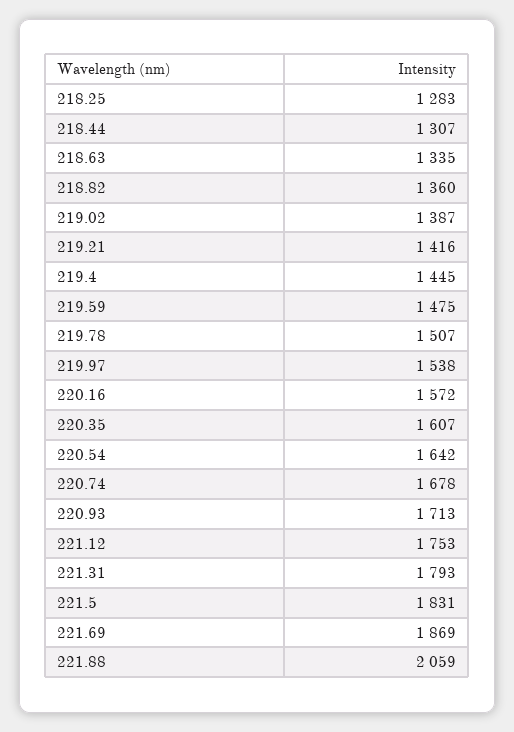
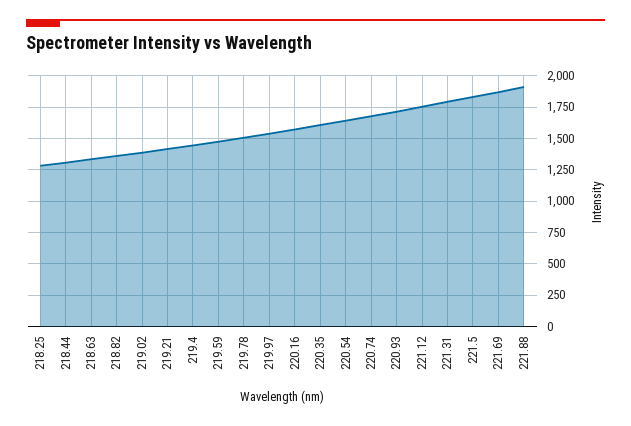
  {
    "218.25": 1283,
    "218.44": 1307,
    "218.63": 1335,
    "218.82": 1360,
    "219.02": 1387,
    "219.21": 1416,
    "219.4": 1445,
    "219.59": 1475,
    "219.78": 1507,
    "219.97": 1538,
    "220.16": 1572,
    "220.35": 1607,
    "220.54": 1642,
    "220.74": 1678,
    "220.93": 1713,
    "221.12": 1753,
    "221.31": 1793,
    "221.5": 1831,
    "221.69": 1869,
-   "221.88": 2059
+   "221.88": 1900
  }

